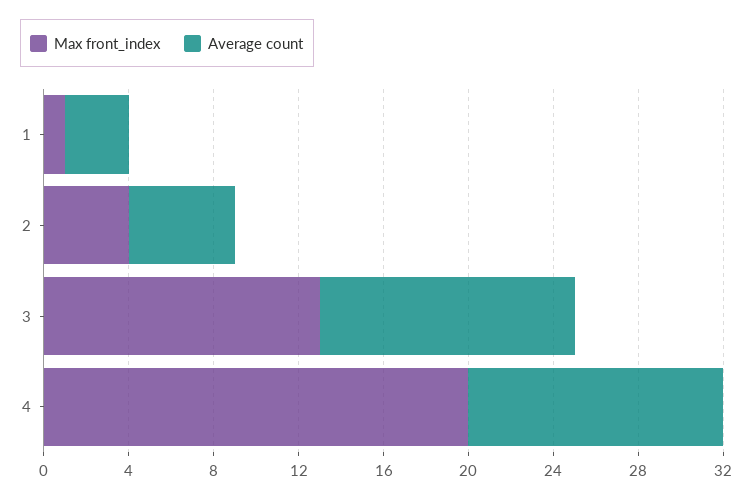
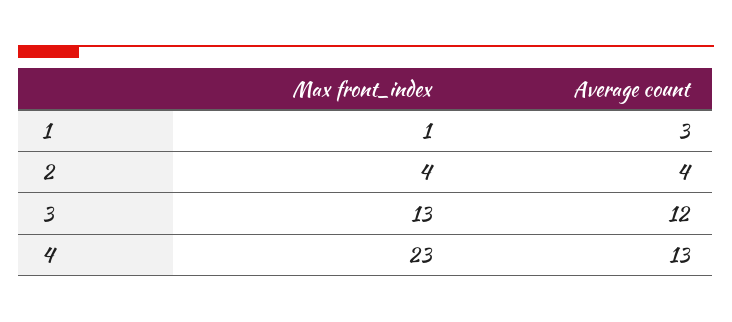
  {
    "Max front_index": {
      "1": 1,
      "2": 4,
      "3": 13,
-     "4": 20
+     "4": 23
    },
    "Average count": {
      "1": 3,
-     "2": 5,
+     "2": 4,
      "3": 12,
-     "4": 12
+     "4": 13
    }
  }

